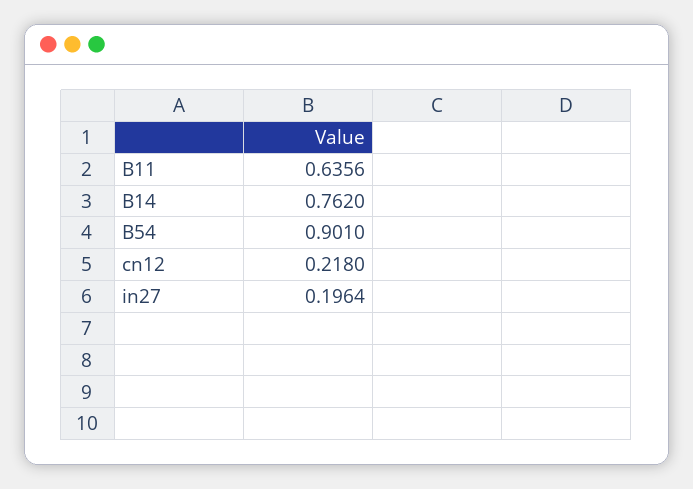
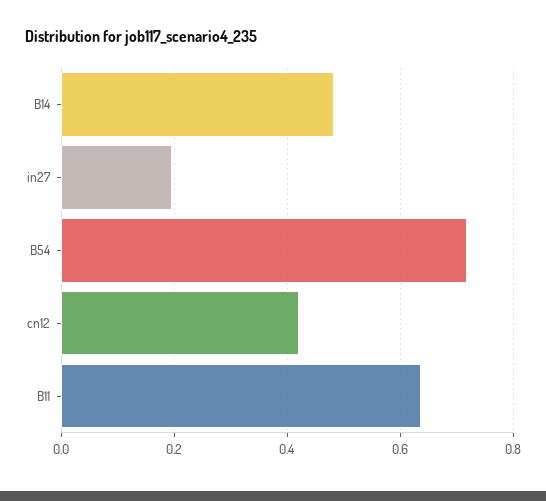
  {
    "B11": 0.6356,
-   "B14": 0.762,
+   "B14": 0.48,
-   "B54": 0.901,
+   "B54": 0.72,
-   "cn12": 0.218,
+   "cn12": 0.42,
    "in27": 0.1964
  }

